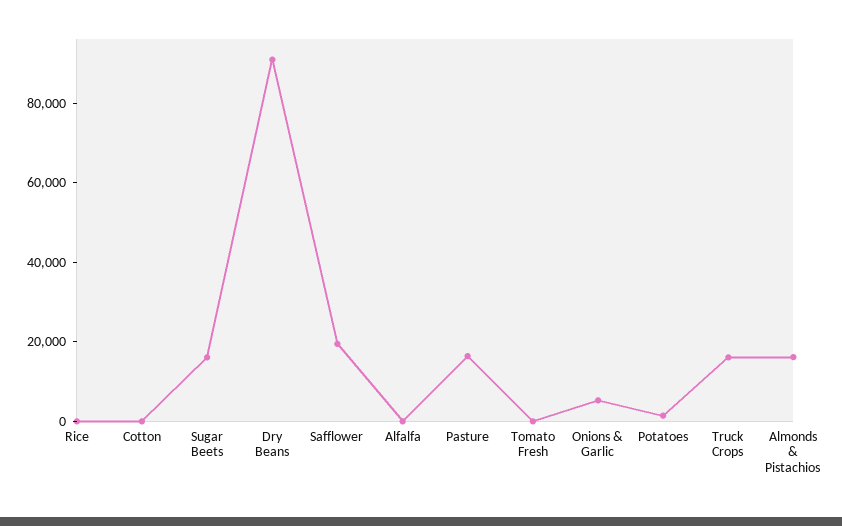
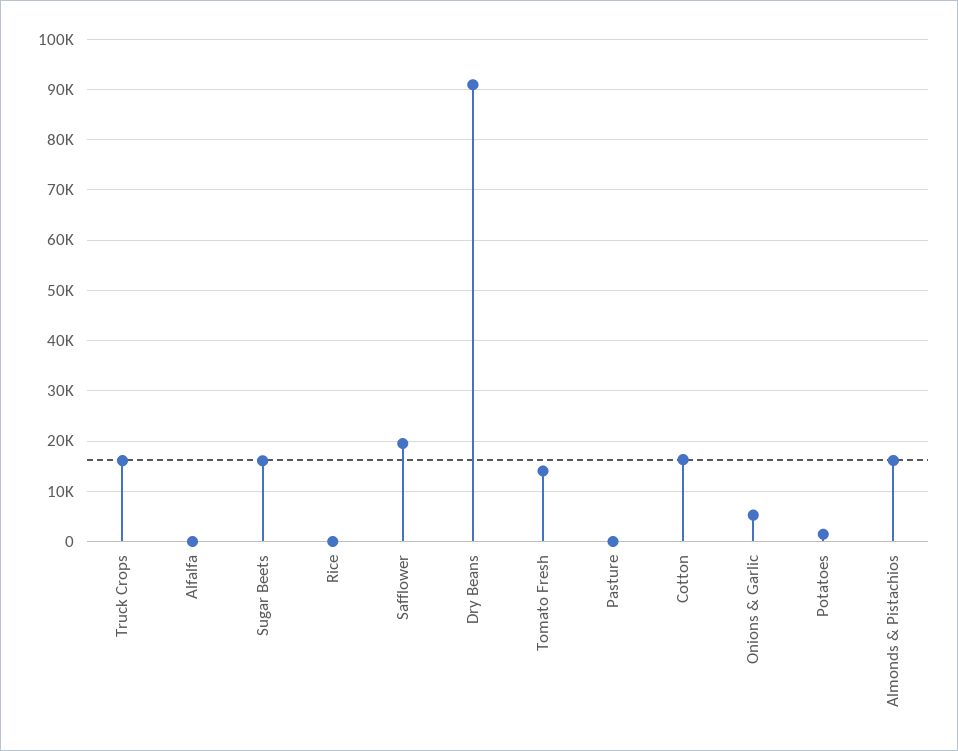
  {
    "Rice": 0,
-   "Cotton": 0,
+   "Cotton": 16000,
    "Sugar Beets": 16000,
    "Dry Beans": 90000,
    "Safflower": 20000,
    "Alfalfa": 0,
-   "Pasture": 15000,
+   "Pasture": 0,
-   "Tomato Fresh": 0,
+   "Tomato Fresh": 14000,
    "Onions & Garlic": 6000,
    "Potatoes": 2000,
    "Truck Crops": 16000,
    "Almonds & Pistachios": 16000
  }

